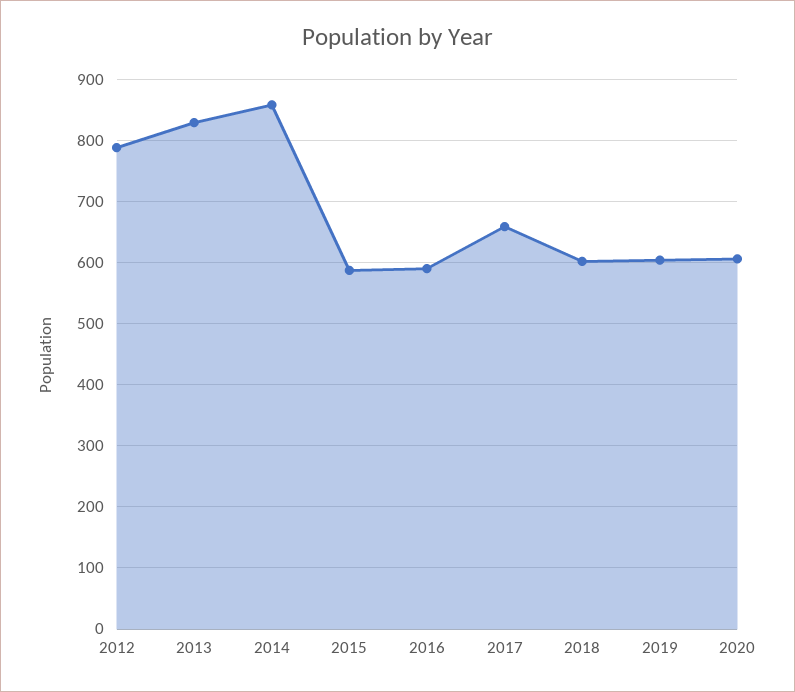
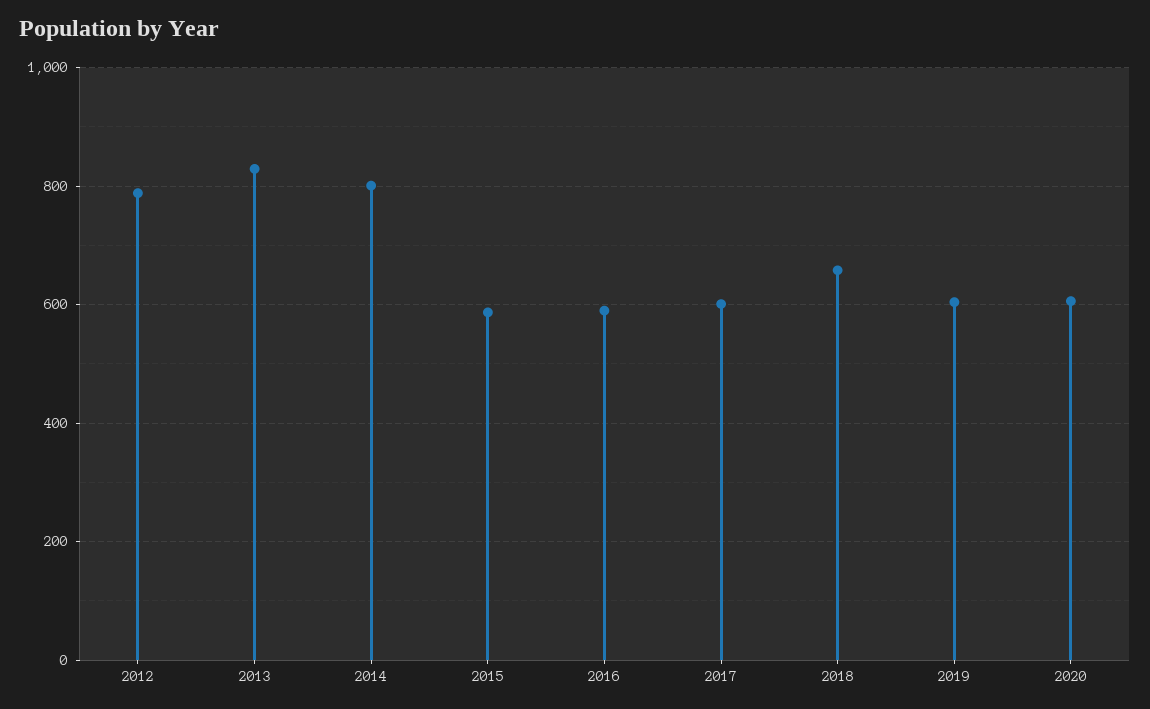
  {
    "2012": 790,
    "2013": 830,
-   "2014": 860,
+   "2014": 800,
    "2015": 590,
    "2016": 590,
-   "2017": 660,
+   "2017": 600,
-   "2018": 600,
+   "2018": 660,
    "2019": 600,
    "2020": 610
  }

